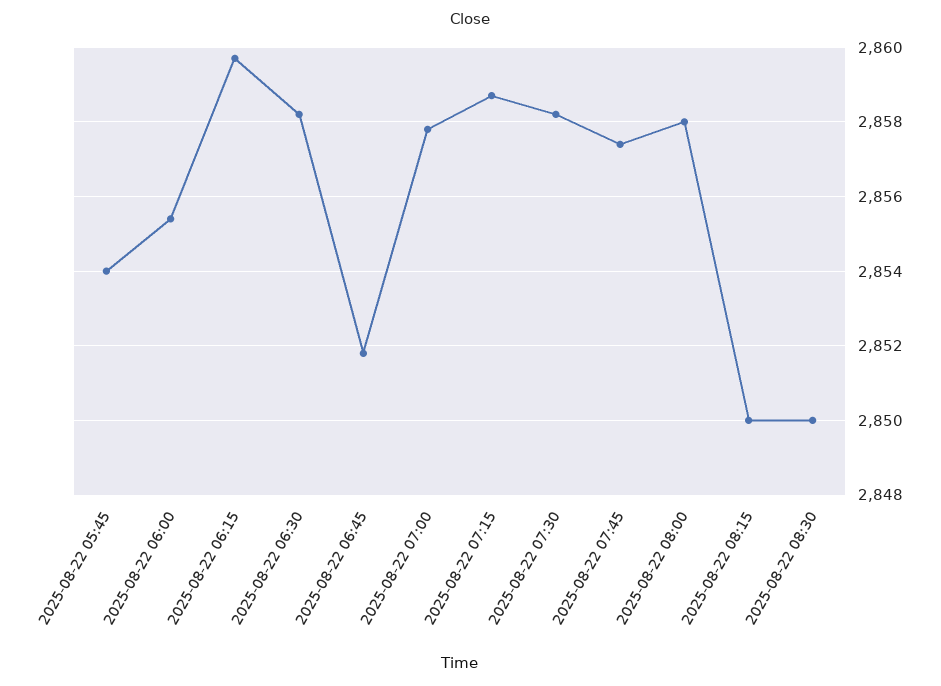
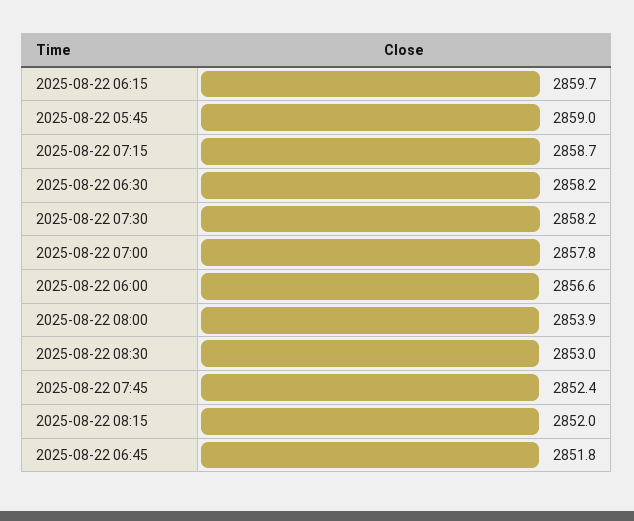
  {
-   "2025-08-22 05:45": 2854,
+   "2025-08-22 05:45": 2859,
-   "2025-08-22 06:00": 2855.5,
+   "2025-08-22 06:00": 2856.6,
    "2025-08-22 06:15": 2859.7,
    "2025-08-22 06:30": 2858.2,
    "2025-08-22 06:45": 2851.8,
    "2025-08-22 07:00": 2857.8,
    "2025-08-22 07:15": 2858.7,
    "2025-08-22 07:30": 2858.2,
-   "2025-08-22 07:45": 2857.5,
+   "2025-08-22 07:45": 2852.4,
-   "2025-08-22 08:00": 2858,
+   "2025-08-22 08:00": 2853.9,
-   "2025-08-22 08:15": 2850,
+   "2025-08-22 08:15": 2852,
-   "2025-08-22 08:30": 2850
+   "2025-08-22 08:30": 2853
  }

